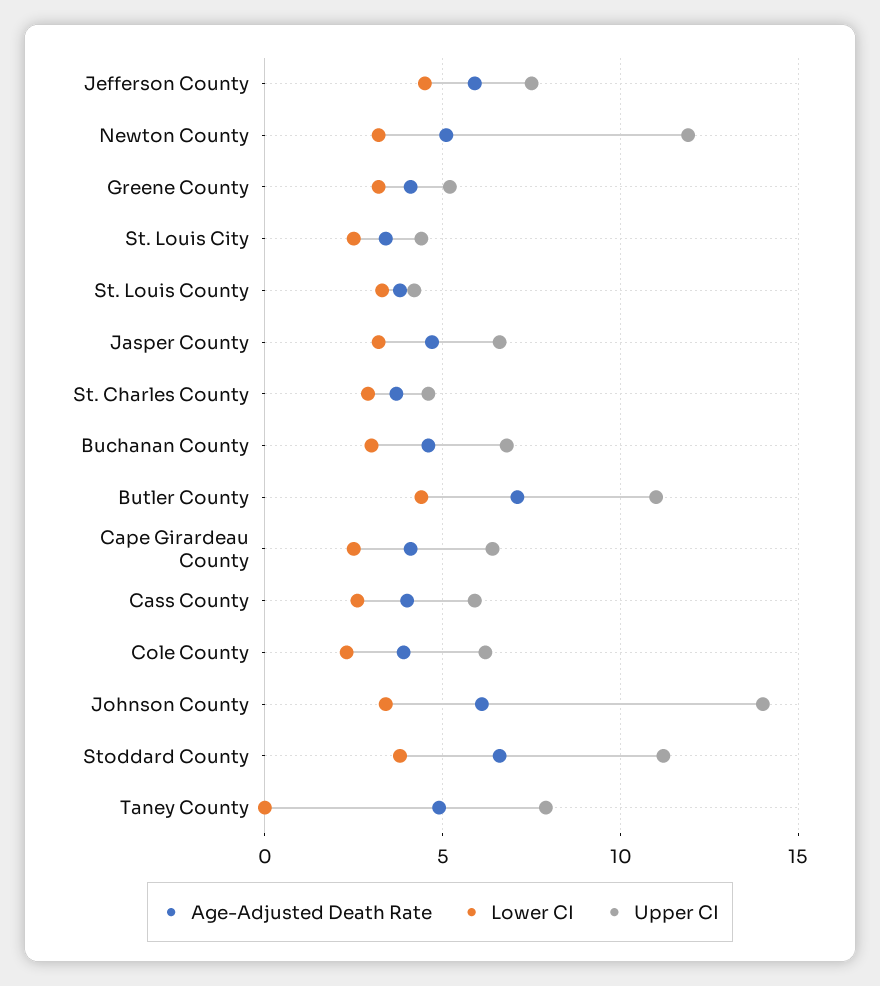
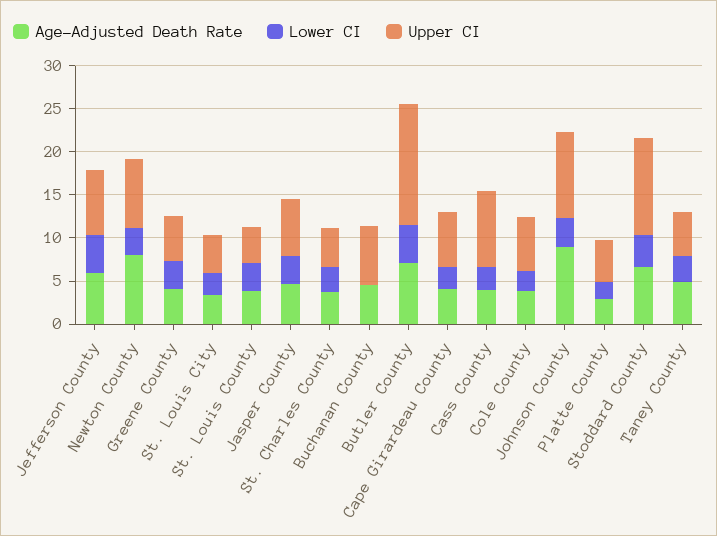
  {
    "Age-Adjusted Death Rate": {
      "Jefferson County": 6,
-     "Newton County": 5,
+     "Newton County": 8,
      "Greene County": 4,
      "St. Louis City": 3.5,
      "St. Louis County": 4,
      "Jasper County": 4.5,
      "St. Charles County": 3.5,
      "Buchanan County": 4.5,
      "Butler County": 7,
      "Cape Girardeau County": 4,
      "Cass County": 4,
      "Cole County": 4,
-     "Johnson County": 6,
+     "Johnson County": 9,
      "Stoddard County": 6.5,
-     "Taney County": 5
+     "Taney County": 5,
+     "Platte County": 3
    },
    "Lower CI": {
      "Jefferson County": 4.5,
      "Newton County": 3,
      "Greene County": 3,
      "St. Louis City": 2.5,
      "St. Louis County": 3.5,
      "Jasper County": 3,
      "St. Charles County": 3,
-     "Buchanan County": 3,
+     "Buchanan County": 0,
      "Butler County": 4.5,
      "Cape Girardeau County": 2.5,
      "Cass County": 2.5,
      "Cole County": 2.5,
      "Johnson County": 3.5,
      "Stoddard County": 4,
-     "Taney County": 0
+     "Taney County": 3,
+     "Platte County": 2
    },
    "Upper CI": {
      "Jefferson County": 7.5,
-     "Newton County": 12,
+     "Newton County": 8,
      "Greene County": 5,
      "St. Louis City": 4.5,
      "St. Louis County": 4,
      "Jasper County": 6.5,
      "St. Charles County": 4.5,
      "Buchanan County": 7,
-     "Butler County": 11,
+     "Butler County": 14,
      "Cape Girardeau County": 6.5,
-     "Cass County": 6,
+     "Cass County": 9,
      "Cole County": 6,
-     "Johnson County": 14,
+     "Johnson County": 10,
      "Stoddard County": 11,
-     "Taney County": 8
+     "Taney County": 5,
+     "Platte County": 5
    }
  }

